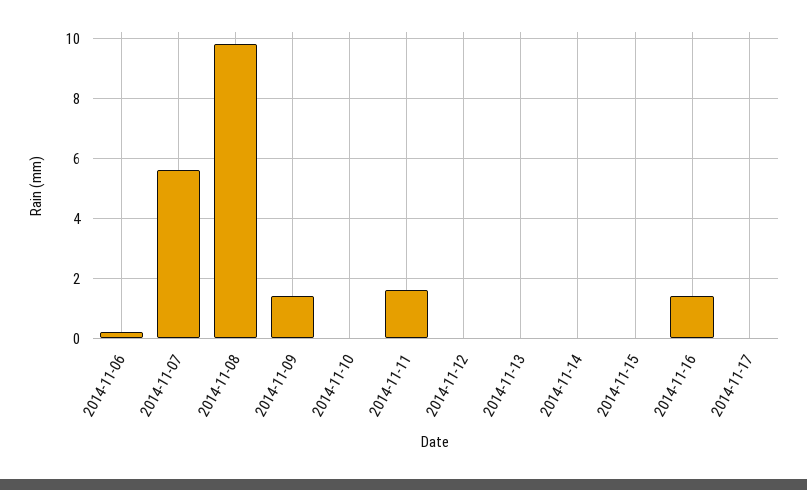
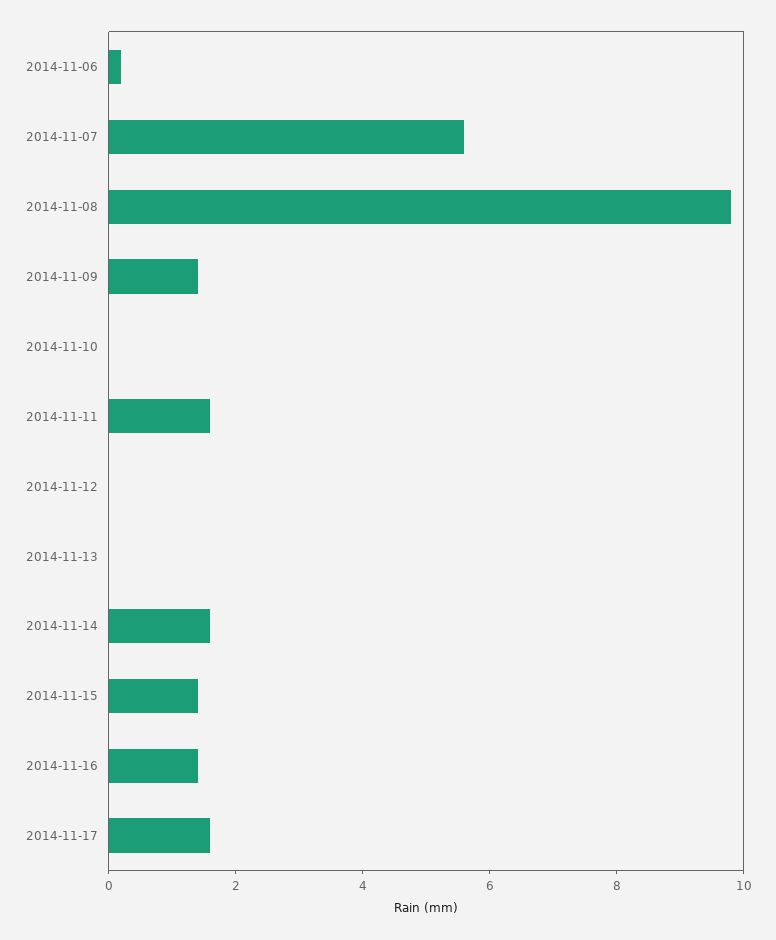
  {
    "2014-11-06": 0,
    "2014-11-07": 5.5,
    "2014-11-08": 10,
    "2014-11-09": 1.5,
    "2014-11-10": 0,
    "2014-11-11": 1.5,
    "2014-11-12": 0,
    "2014-11-13": 0,
-   "2014-11-14": 0,
+   "2014-11-14": 1.5,
-   "2014-11-15": 0,
+   "2014-11-15": 1.5,
    "2014-11-16": 1.5,
-   "2014-11-17": 0
+   "2014-11-17": 1.5
  }

